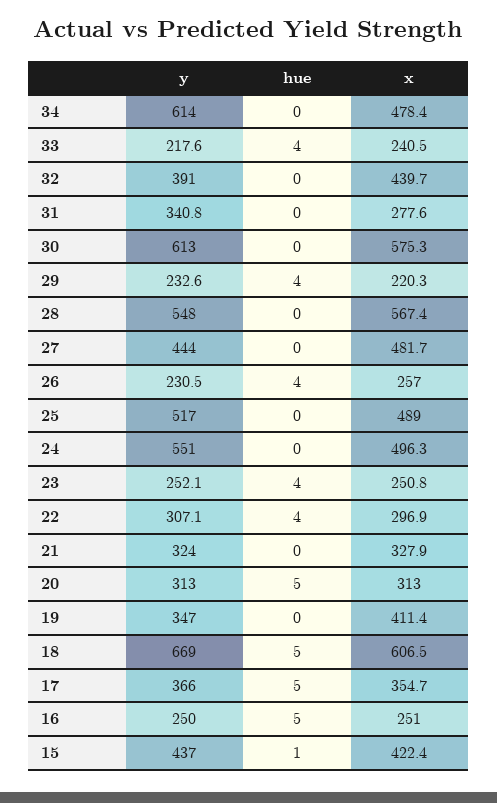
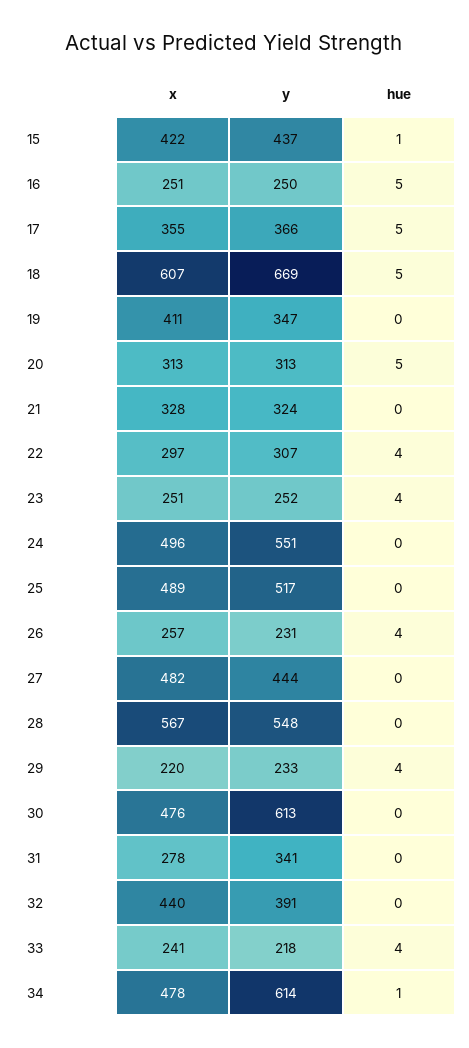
  {
    "y": {
      "34": 614,
      "33": 217.6,
      "32": 391,
      "31": 340.8,
      "30": 613,
      "29": 232.6,
      "28": 548,
      "27": 444,
      "26": 230.5,
      "25": 517,
      "24": 551,
      "23": 252.1,
      "22": 307.1,
      "21": 324,
      "20": 313,
      "19": 347,
      "18": 669,
      "17": 366,
      "16": 250,
      "15": 437
    },
    "hue": {
-     "34": 0,
+     "34": 1,
      "33": 4,
      "32": 0,
      "31": 0,
      "30": 0,
      "29": 4,
      "28": 0,
      "27": 0,
      "26": 4,
      "25": 0,
      "24": 0,
      "23": 4,
      "22": 4,
      "21": 0,
      "20": 5,
      "19": 0,
      "18": 5,
      "17": 5,
      "16": 5,
      "15": 1
    },
    "x": {
      "34": 478.4,
      "33": 240.5,
      "32": 439.7,
      "31": 277.6,
-     "30": 575.3,
+     "30": 476,
      "29": 220.3,
      "28": 567.4,
      "27": 481.7,
      "26": 257,
      "25": 489,
      "24": 496.3,
      "23": 250.8,
      "22": 296.9,
      "21": 327.9,
      "20": 313,
      "19": 411.4,
      "18": 606.5,
      "17": 354.7,
      "16": 251,
      "15": 422.4
    }
  }

